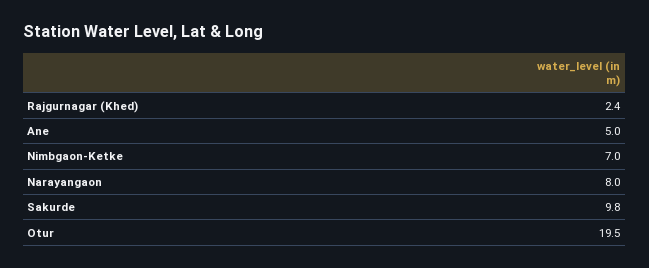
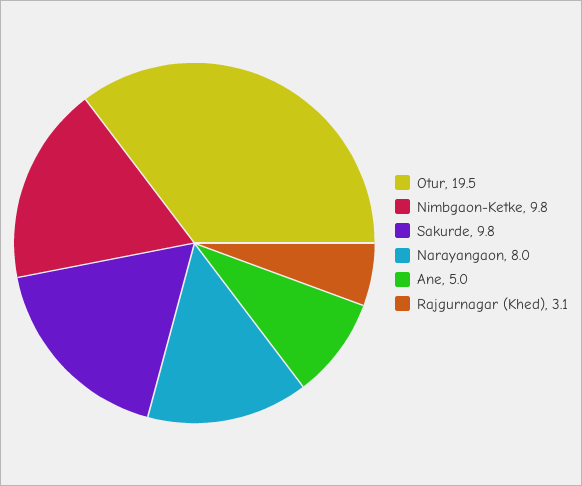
  {
-   "Rajgurnagar (Khed)": 2.4,
+   "Rajgurnagar (Khed)": 3.1,
    "Ane": 5,
-   "Nimbgaon-Ketke": 7,
+   "Nimbgaon-Ketke": 9.8,
    "Narayangaon": 8,
    "Sakurde": 9.8,
    "Otur": 19.5
  }

